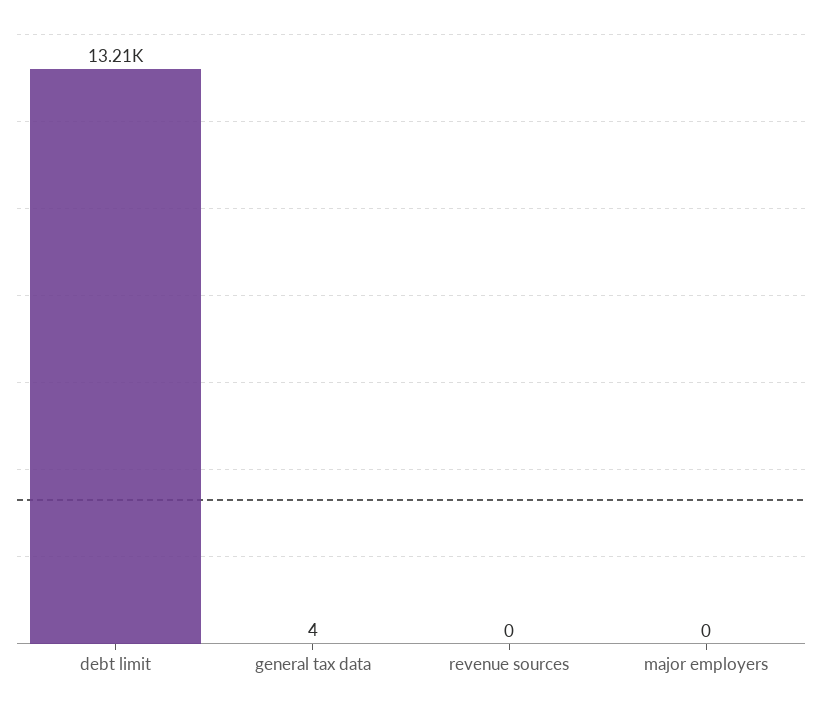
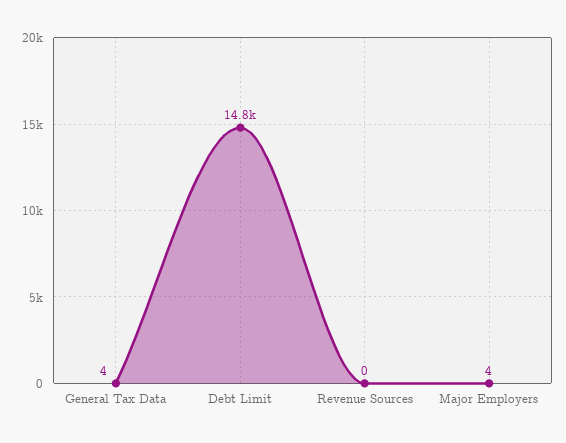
  {
-   "debt limit": 13210,
+   "debt limit": 14800,
    "general tax data": 4,
    "revenue sources": 0,
-   "major employers": 0
+   "major employers": 4
  }

